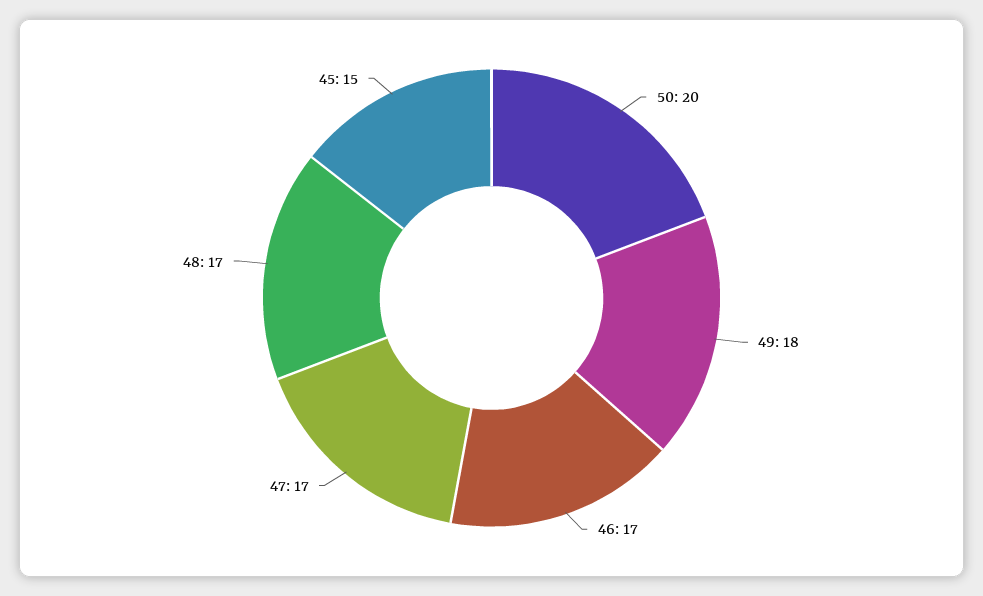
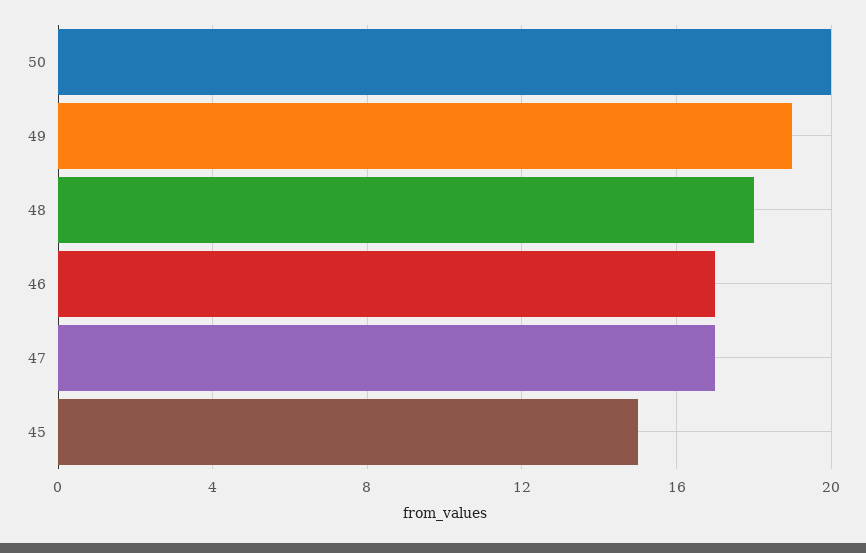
  {
    "50": 20,
-   "49": 18,
+   "49": 19,
    "46": 17,
    "47": 17,
-   "48": 17,
+   "48": 18,
    "45": 15
  }

